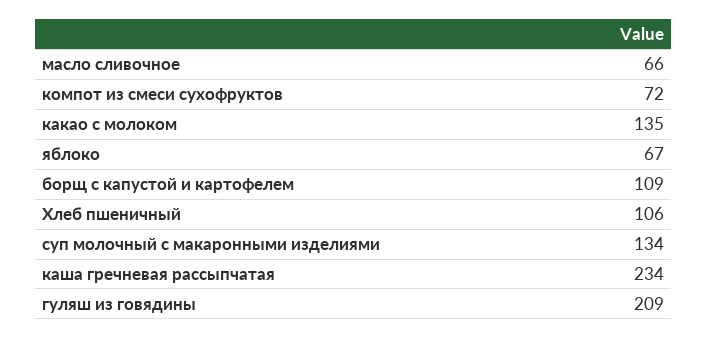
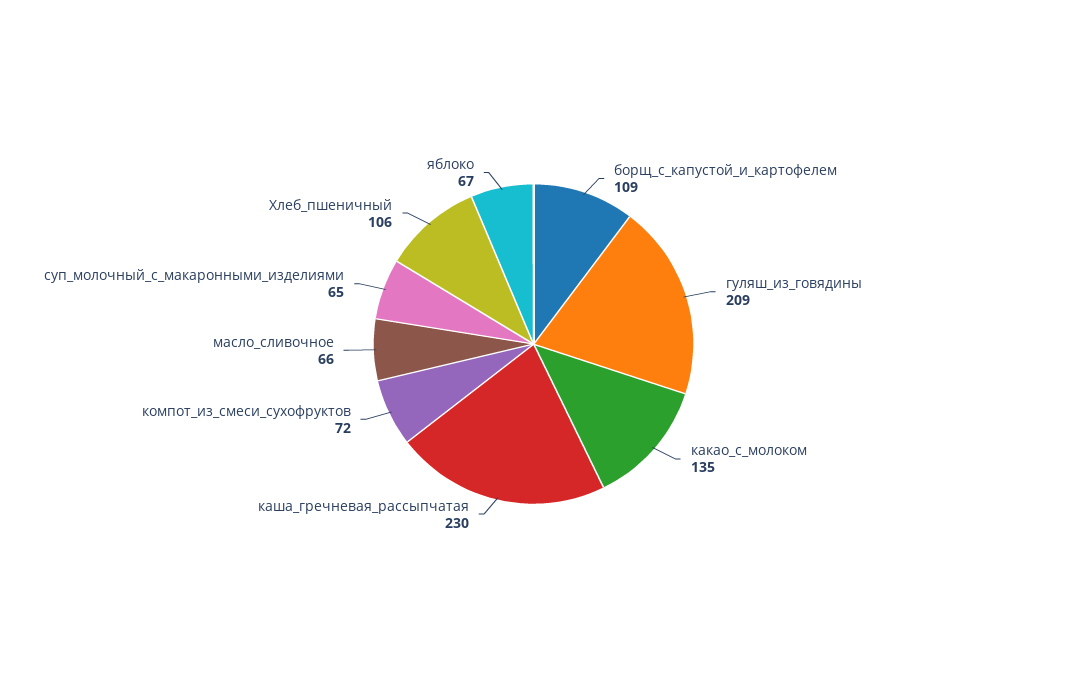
  {
    "масло сливочное": 66,
    "компот из смеси сухофруктов": 72,
    "какао с молоком": 135,
    "яблоко": 67,
    "борщ с капустой и картофелем": 109,
    "Хлеб пшеничный": 106,
-   "суп молочный с макаронными изделиями": 134,
+   "суп молочный с макаронными изделиями": 65,
-   "каша гречневая рассыпчатая": 234,
+   "каша гречневая рассыпчатая": 230,
    "гуляш из говядины": 209
  }

